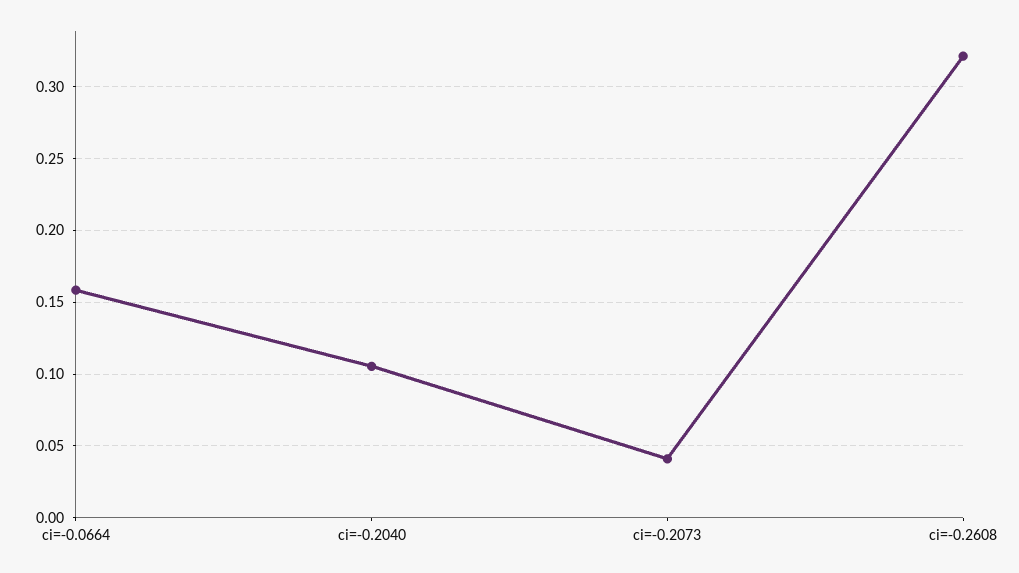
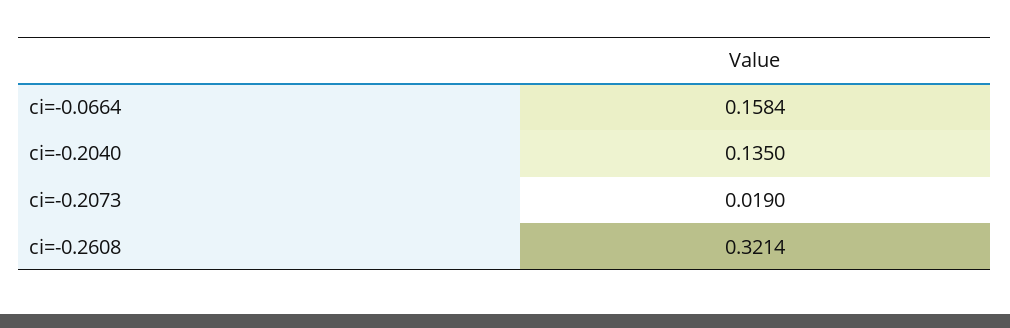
  {
    "ci=-0.0664": 0.1584,
-   "ci=-0.2040": 0.105,
+   "ci=-0.2040": 0.135,
-   "ci=-0.2073": 0.04,
+   "ci=-0.2073": 0.019,
    "ci=-0.2608": 0.3214
  }

